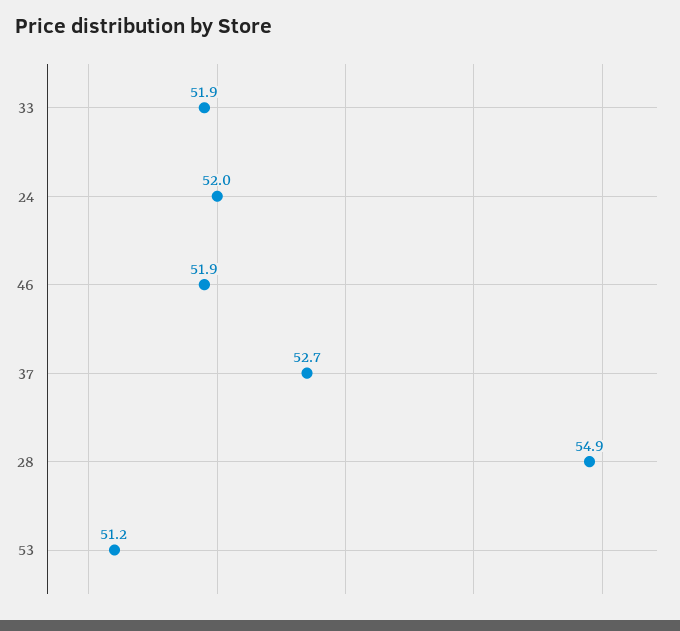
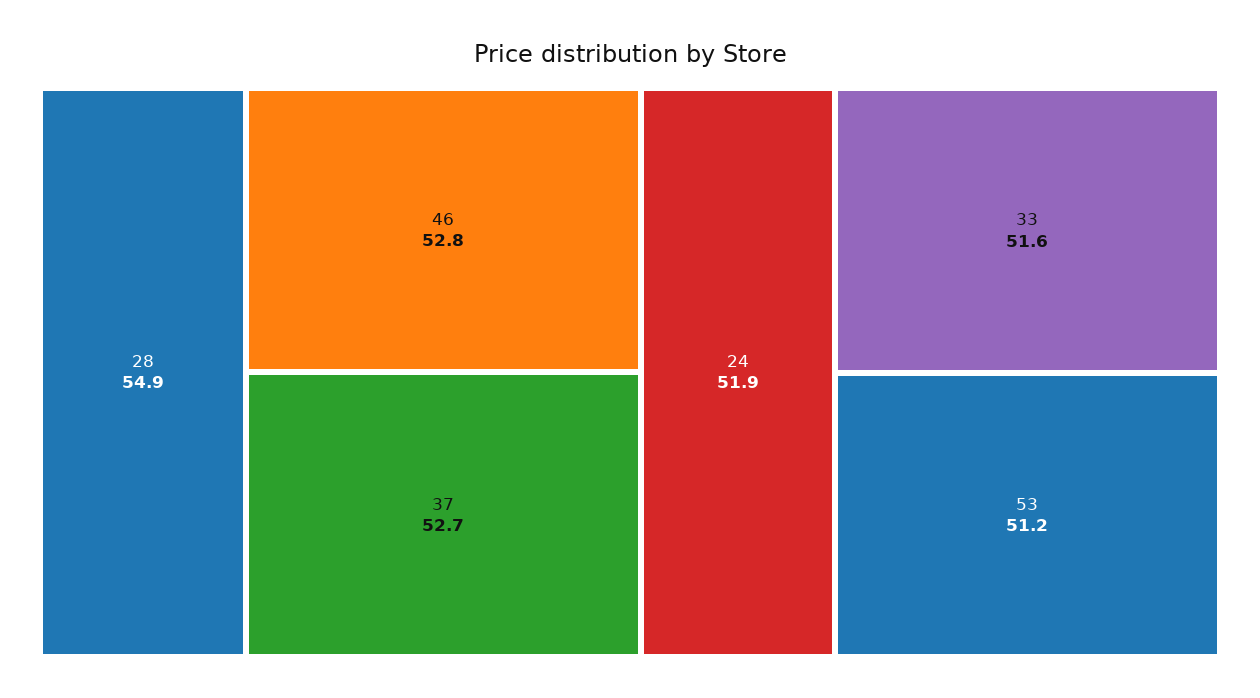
  {
-   "33": 51.9,
+   "33": 51.6,
-   "24": 52,
+   "24": 51.9,
-   "46": 51.9,
+   "46": 52.8,
    "37": 52.7,
    "28": 54.9,
    "53": 51.2
  }

